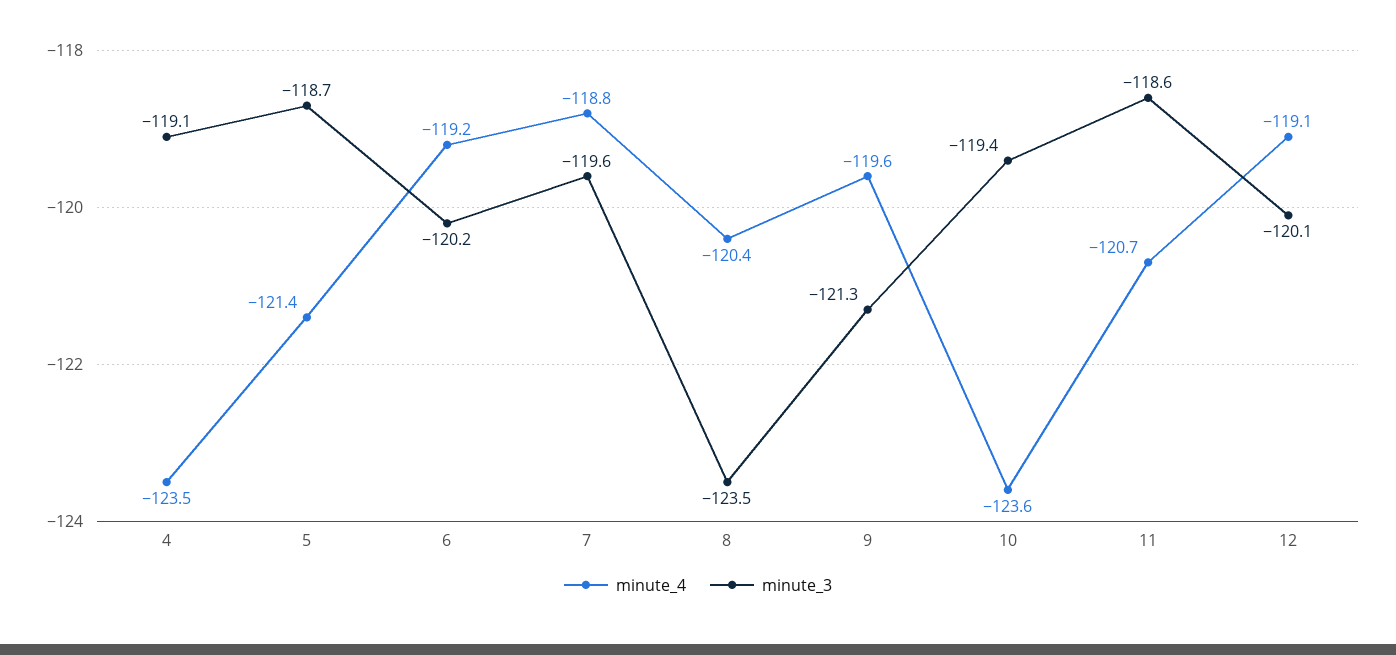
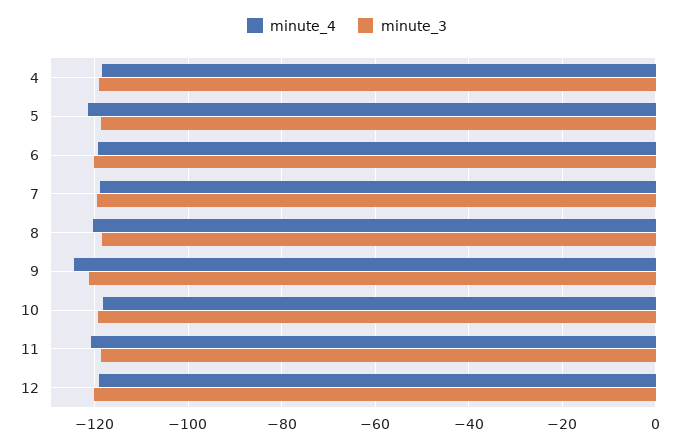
  {
    "minute_4": {
-     "4": -123.5,
+     "4": -118,
      "5": -121.4,
      "6": -119.2,
      "7": -118.8,
      "8": -120.4,
-     "9": -119.6,
+     "9": -124,
-     "10": -123.6,
+     "10": -118,
      "11": -120.7,
      "12": -119.1
    },
    "minute_3": {
      "4": -119.1,
      "5": -118.7,
      "6": -120.2,
      "7": -119.6,
-     "8": -123.5,
+     "8": -118,
      "9": -121.3,
      "10": -119.4,
      "11": -118.6,
      "12": -120.1
    }
  }

